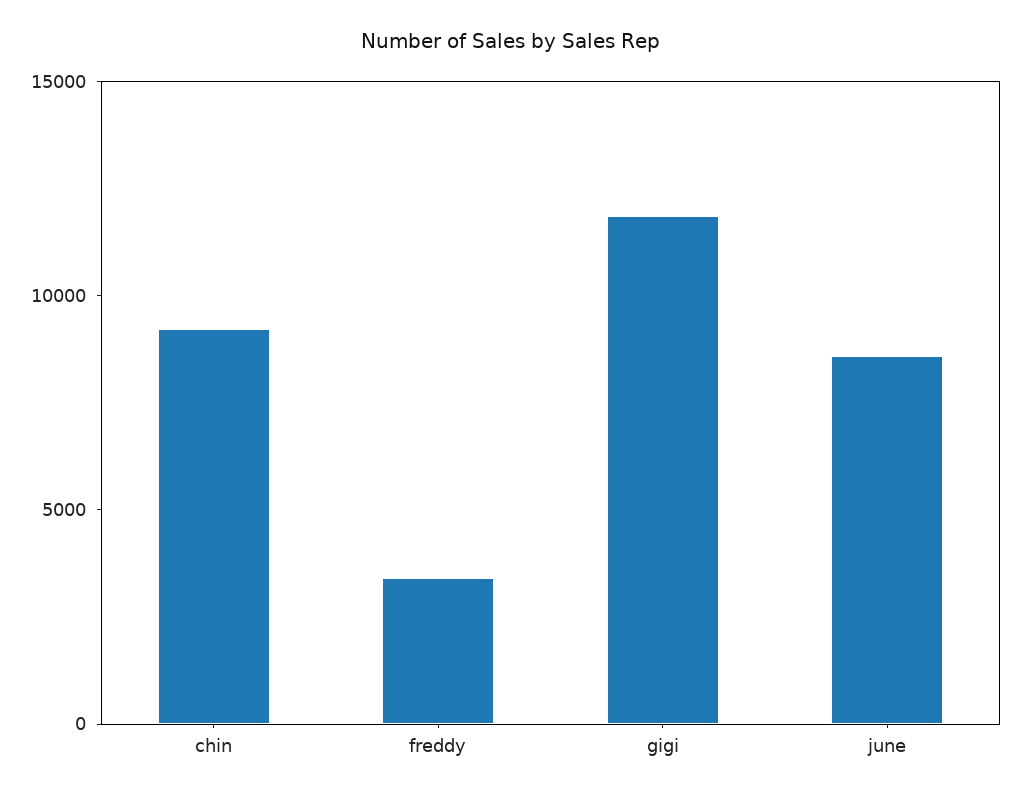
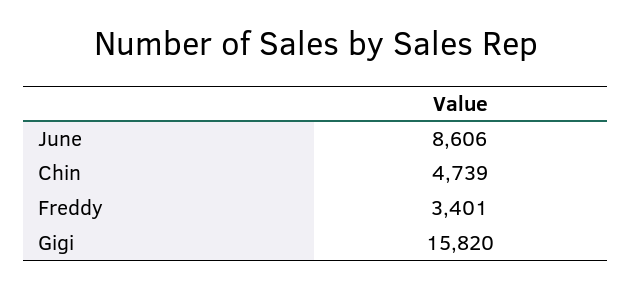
  {
-   "chin": 9000,
+   "chin": 4739,
    "freddy": 3401,
-   "gigi": 12000,
+   "gigi": 15820,
    "june": 8606
  }

